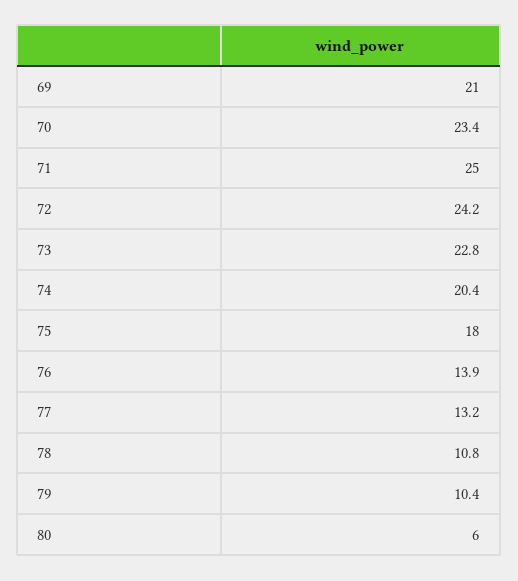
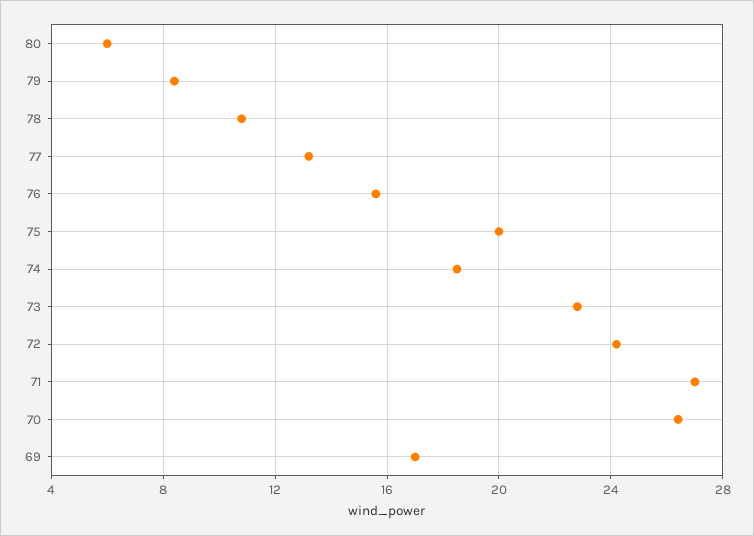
  {
-   "69": 21,
+   "69": 17,
-   "70": 23.4,
+   "70": 26.5,
-   "71": 25,
+   "71": 27,
    "72": 24.2,
    "73": 22.8,
-   "74": 20.4,
+   "74": 18.5,
-   "75": 18,
+   "75": 20,
-   "76": 13.9,
+   "76": 15.5,
    "77": 13.2,
    "78": 10.8,
-   "79": 10.4,
+   "79": 8.5,
    "80": 6
  }

